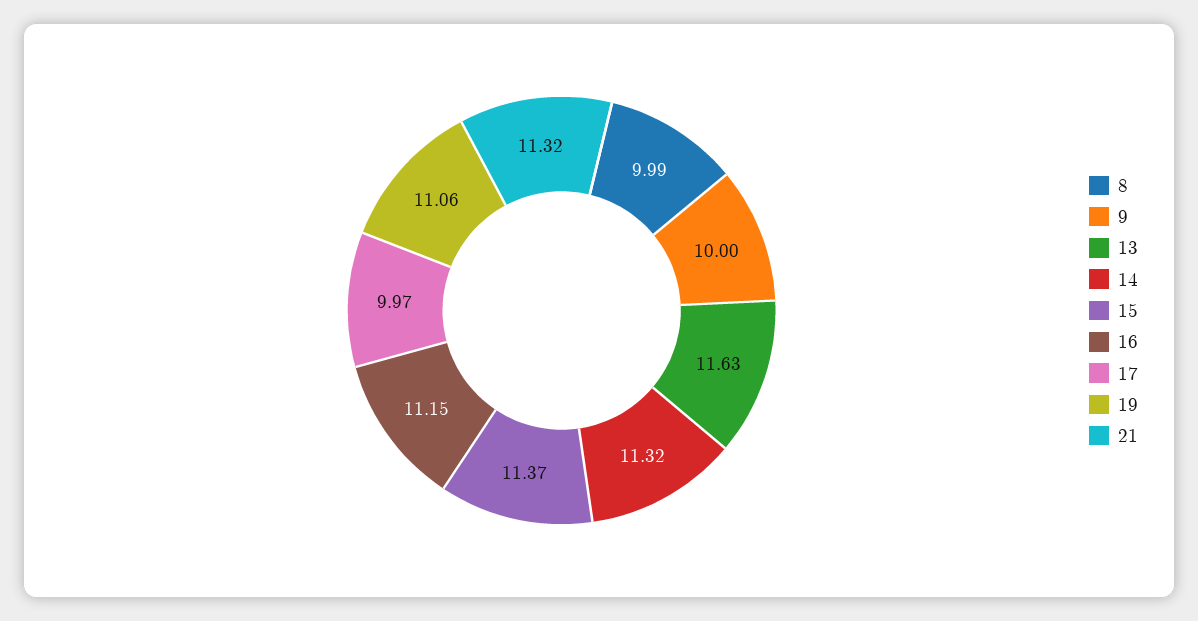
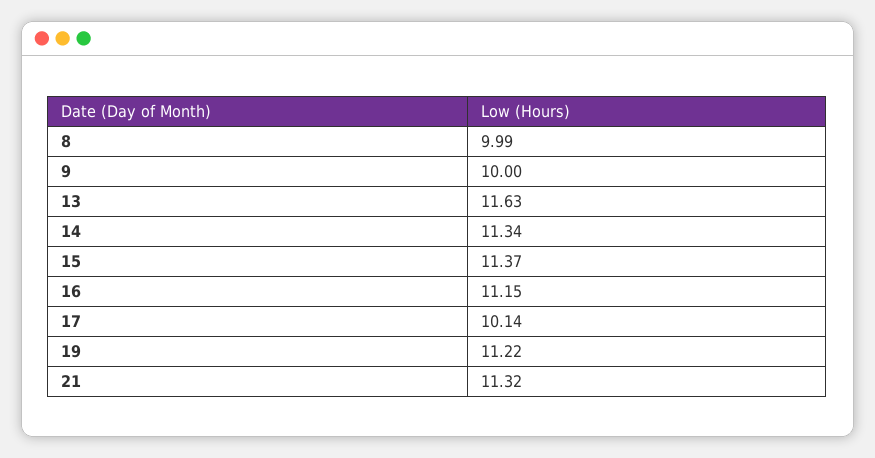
  {
    "8": 9.99,
    "9": 10,
    "13": 11.63,
-   "14": 11.32,
+   "14": 11.34,
    "15": 11.37,
    "16": 11.15,
-   "17": 9.97,
+   "17": 10.14,
-   "19": 11.06,
+   "19": 11.22,
    "21": 11.32
  }

